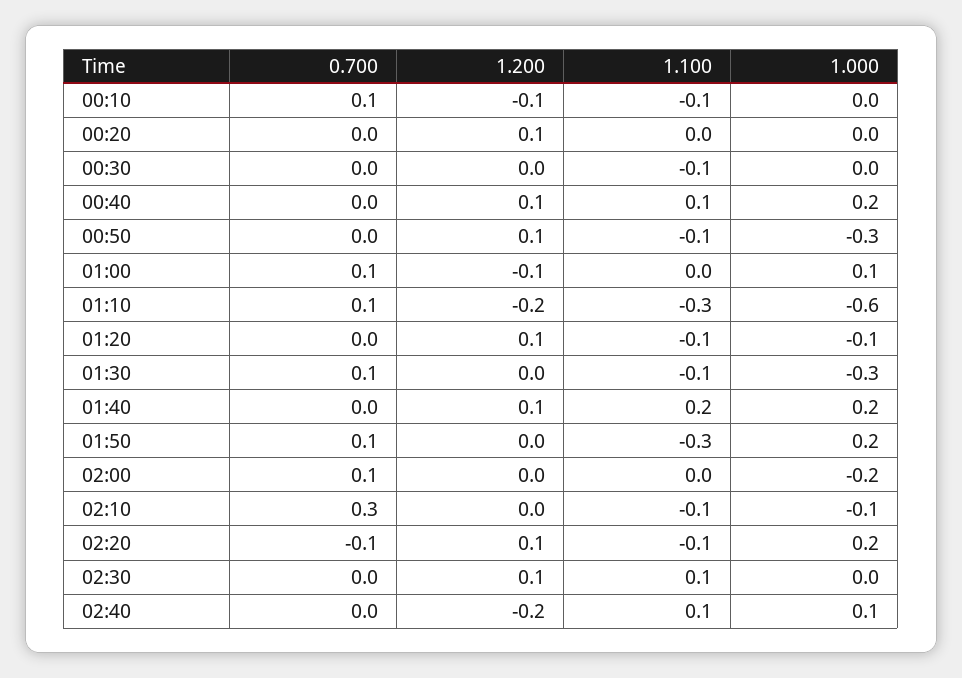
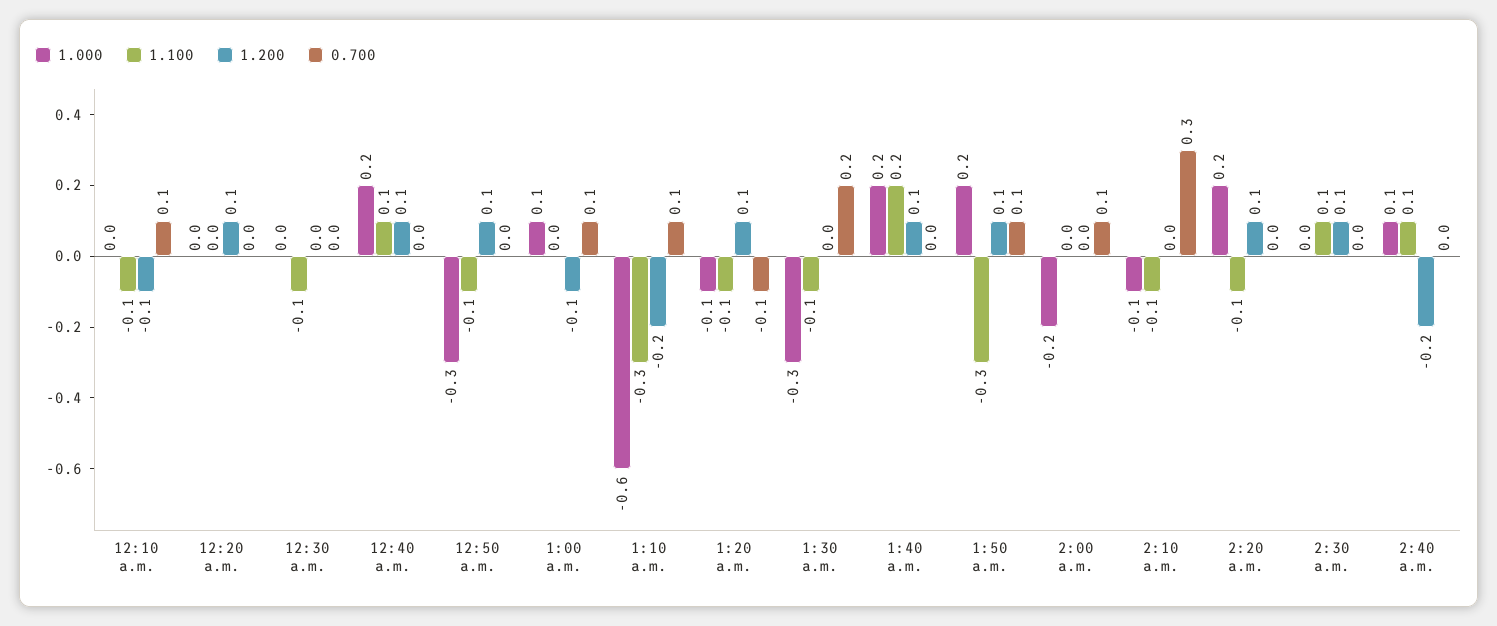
  {
    "0.700": {
      "00:10": 0.1,
      "00:20": 0,
      "00:30": 0,
      "00:40": 0,
      "00:50": 0,
      "01:00": 0.1,
      "01:10": 0.1,
-     "01:20": 0,
+     "01:20": -0.1,
-     "01:30": 0.1,
+     "01:30": 0.2,
      "01:40": 0,
      "01:50": 0.1,
      "02:00": 0.1,
      "02:10": 0.3,
-     "02:20": -0.1,
+     "02:20": 0,
      "02:30": 0,
      "02:40": 0
    },
    "1.200": {
      "00:10": -0.1,
      "00:20": 0.1,
      "00:30": 0,
      "00:40": 0.1,
      "00:50": 0.1,
      "01:00": -0.1,
      "01:10": -0.2,
      "01:20": 0.1,
      "01:30": 0,
      "01:40": 0.1,
-     "01:50": 0,
+     "01:50": 0.1,
      "02:00": 0,
      "02:10": 0,
      "02:20": 0.1,
      "02:30": 0.1,
      "02:40": -0.2
    },
    "1.100": {
      "00:10": -0.1,
      "00:20": 0,
      "00:30": -0.1,
      "00:40": 0.1,
      "00:50": -0.1,
      "01:00": 0,
      "01:10": -0.3,
      "01:20": -0.1,
      "01:30": -0.1,
      "01:40": 0.2,
      "01:50": -0.3,
      "02:00": 0,
      "02:10": -0.1,
      "02:20": -0.1,
      "02:30": 0.1,
      "02:40": 0.1
    },
    "1.000": {
      "00:10": 0,
      "00:20": 0,
      "00:30": 0,
      "00:40": 0.2,
      "00:50": -0.3,
      "01:00": 0.1,
      "01:10": -0.6,
      "01:20": -0.1,
      "01:30": -0.3,
      "01:40": 0.2,
      "01:50": 0.2,
      "02:00": -0.2,
      "02:10": -0.1,
      "02:20": 0.2,
      "02:30": 0,
      "02:40": 0.1
    }
  }

